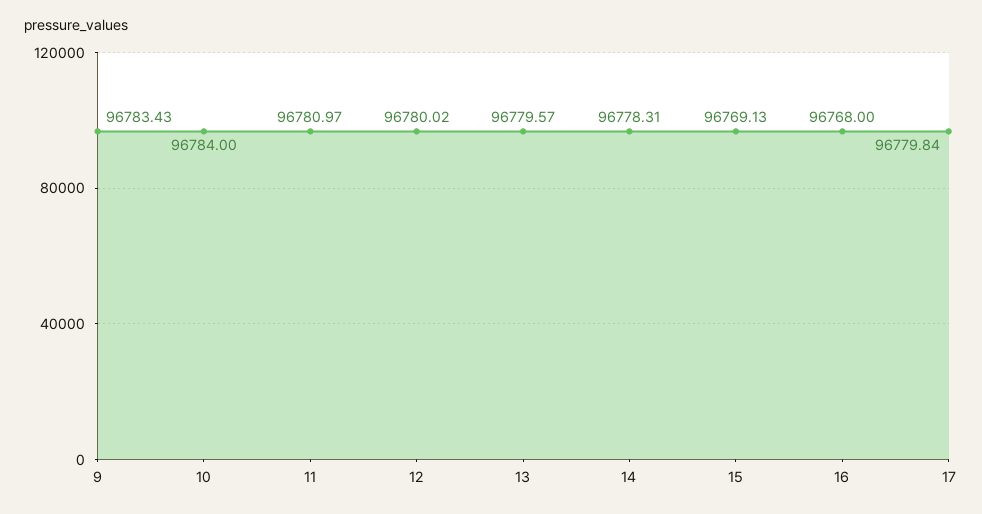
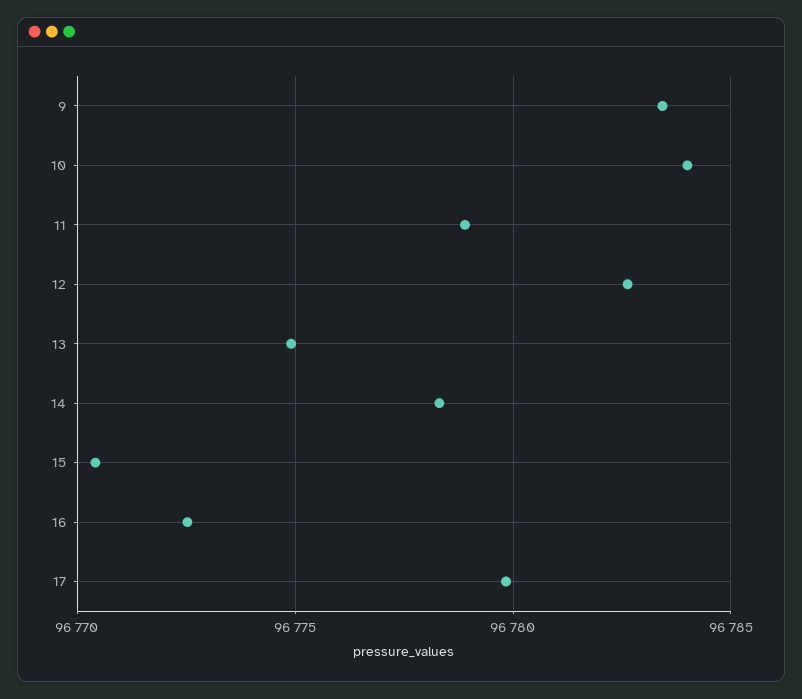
  {
    "9": 96783.43,
    "10": 96784,
-   "11": 96780.97,
+   "11": 96779,
-   "12": 96780.02,
+   "12": 96782.5,
-   "13": 96779.57,
+   "13": 96775,
    "14": 96778.31,
-   "15": 96769.13,
+   "15": 96770.5,
-   "16": 96768,
+   "16": 96772.5,
    "17": 96779.84
  }

